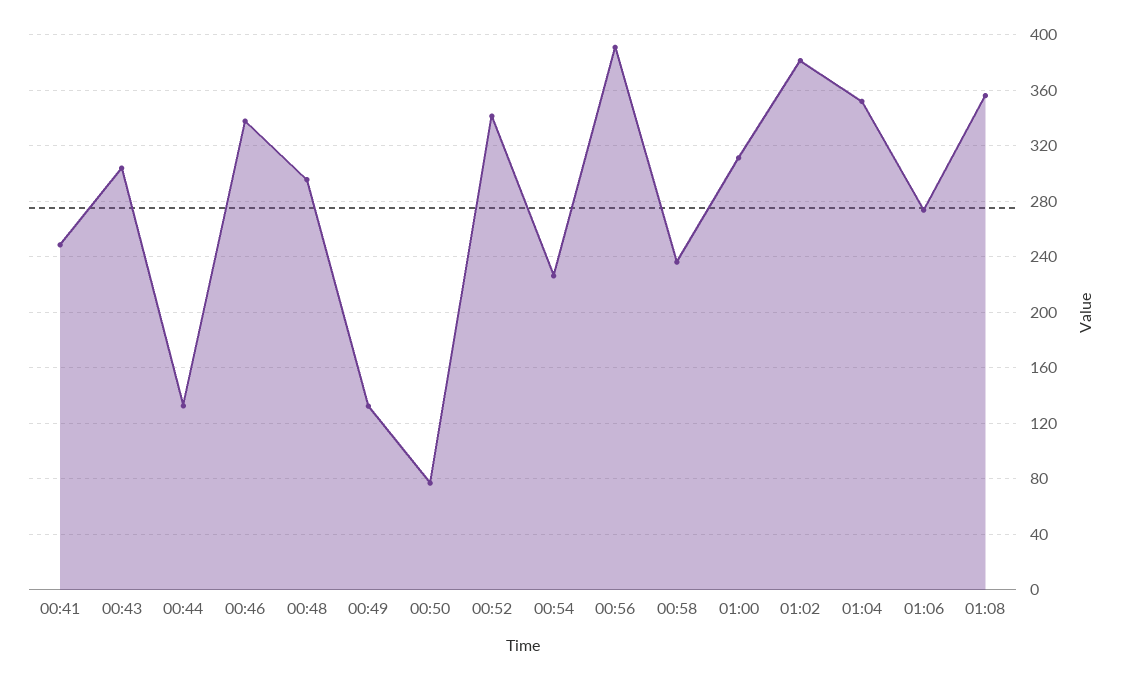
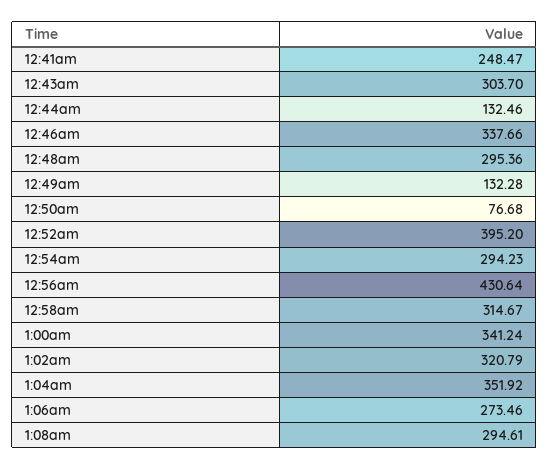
  {
    "00:41": 248.47,
    "00:43": 303.7,
    "00:44": 132.46,
    "00:46": 337.66,
    "00:48": 295.36,
    "00:49": 132.28,
    "00:50": 76.68,
-   "00:52": 340,
+   "00:52": 395.2,
-   "00:54": 225,
+   "00:54": 294.23,
-   "00:56": 390,
+   "00:56": 430.64,
-   "00:58": 235,
+   "00:58": 314.67,
-   "01:00": 310,
+   "01:00": 341.24,
-   "01:02": 380,
+   "01:02": 320.79,
    "01:04": 351.92,
    "01:06": 273.46,
-   "01:08": 355
+   "01:08": 294.61
  }

